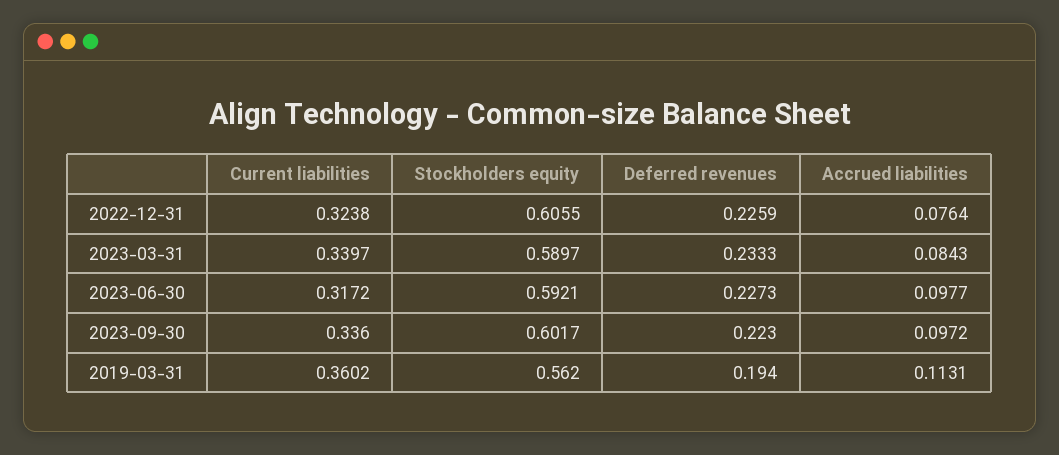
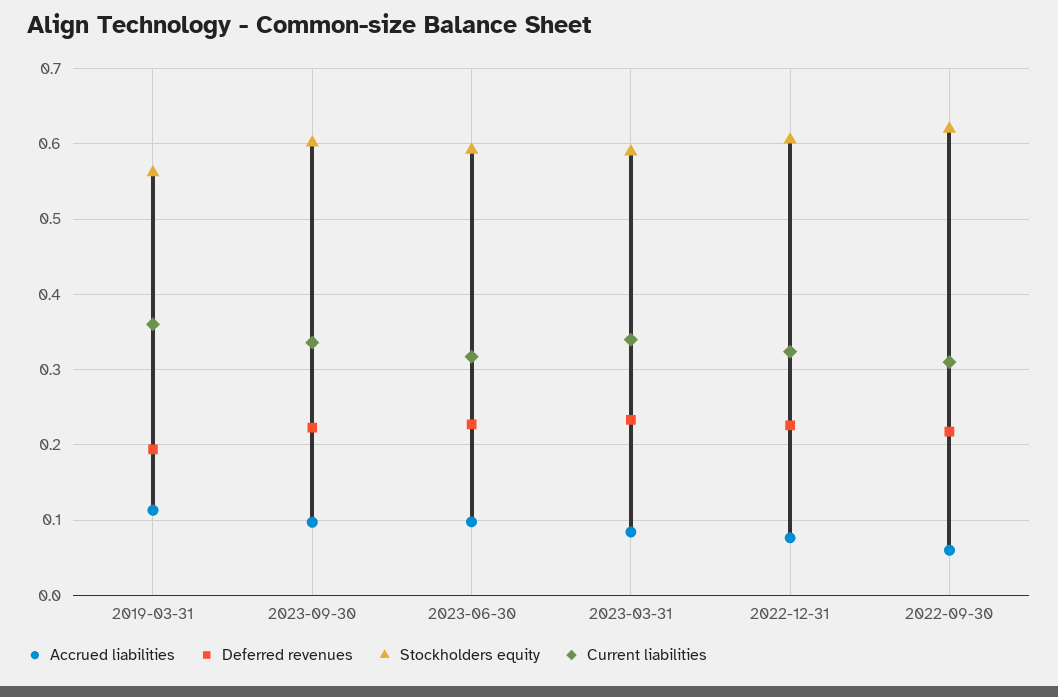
  {
    "Current liabilities": {
      "2022-12-31": 0.3238,
      "2023-03-31": 0.3397,
      "2023-06-30": 0.3172,
      "2023-09-30": 0.336,
-     "2019-03-31": 0.3602
+     "2019-03-31": 0.3602,
+     "2022-09-30": 0.31
    },
    "Stockholders equity": {
      "2022-12-31": 0.6055,
      "2023-03-31": 0.5897,
      "2023-06-30": 0.5921,
      "2023-09-30": 0.6017,
-     "2019-03-31": 0.562
+     "2019-03-31": 0.562,
+     "2022-09-30": 0.62
    },
    "Deferred revenues": {
      "2022-12-31": 0.2259,
      "2023-03-31": 0.2333,
      "2023-06-30": 0.2273,
      "2023-09-30": 0.223,
-     "2019-03-31": 0.194
+     "2019-03-31": 0.194,
+     "2022-09-30": 0.22
    },
    "Accrued liabilities": {
      "2022-12-31": 0.0764,
      "2023-03-31": 0.0843,
      "2023-06-30": 0.0977,
      "2023-09-30": 0.0972,
-     "2019-03-31": 0.1131
+     "2019-03-31": 0.1131,
+     "2022-09-30": 0.06
    }
  }

